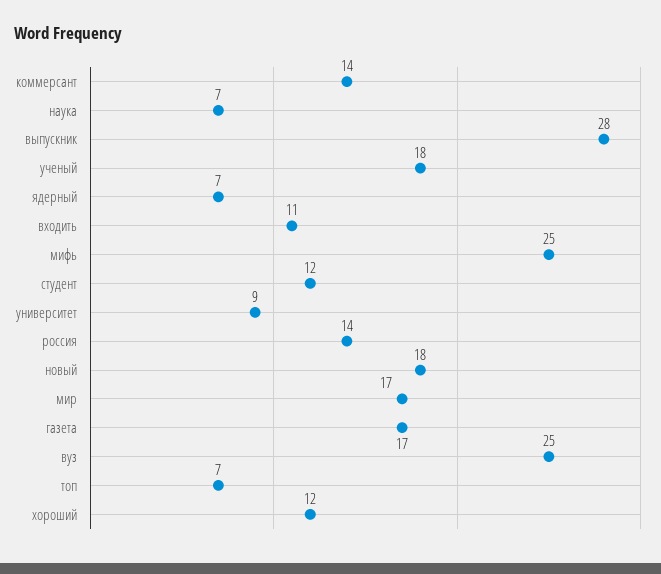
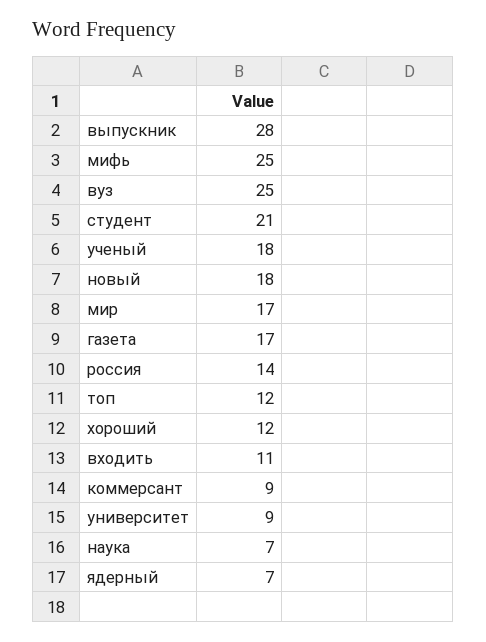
  {
-   "коммерсант": 14,
+   "коммерсант": 9,
    "наука": 7,
    "выпускник": 28,
    "ученый": 18,
    "ядерный": 7,
    "входить": 11,
    "мифь": 25,
-   "студент": 12,
+   "студент": 21,
    "университет": 9,
    "россия": 14,
    "новый": 18,
    "мир": 17,
    "газета": 17,
    "вуз": 25,
-   "топ": 7,
+   "топ": 12,
    "хороший": 12
  }

